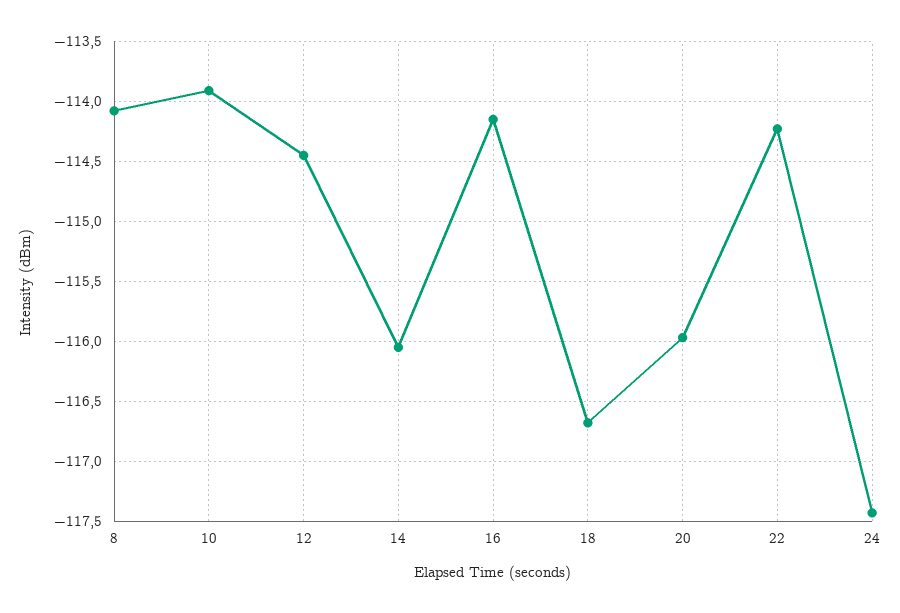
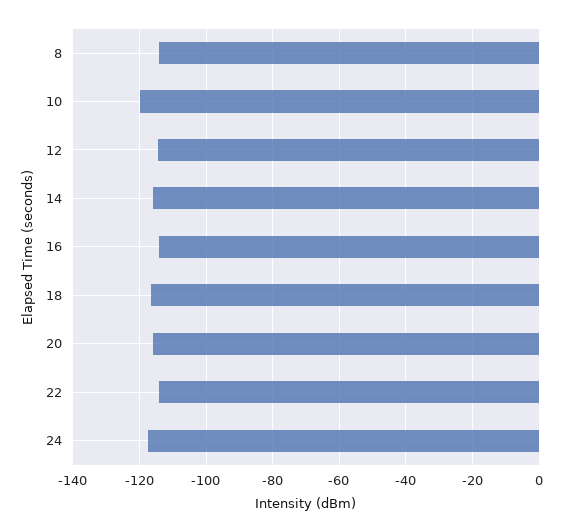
  {
    "8": -114.1,
-   "10": -113.9,
+   "10": -120,
    "12": -114.5,
    "14": -116.1,
    "16": -114.2,
    "18": -116.7,
    "20": -116,
    "22": -114.2,
    "24": -117.4
  }

